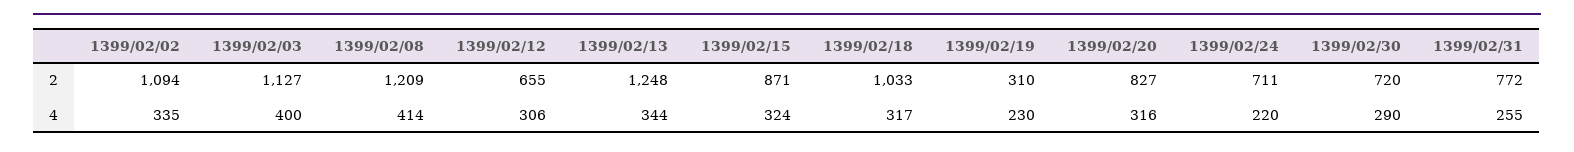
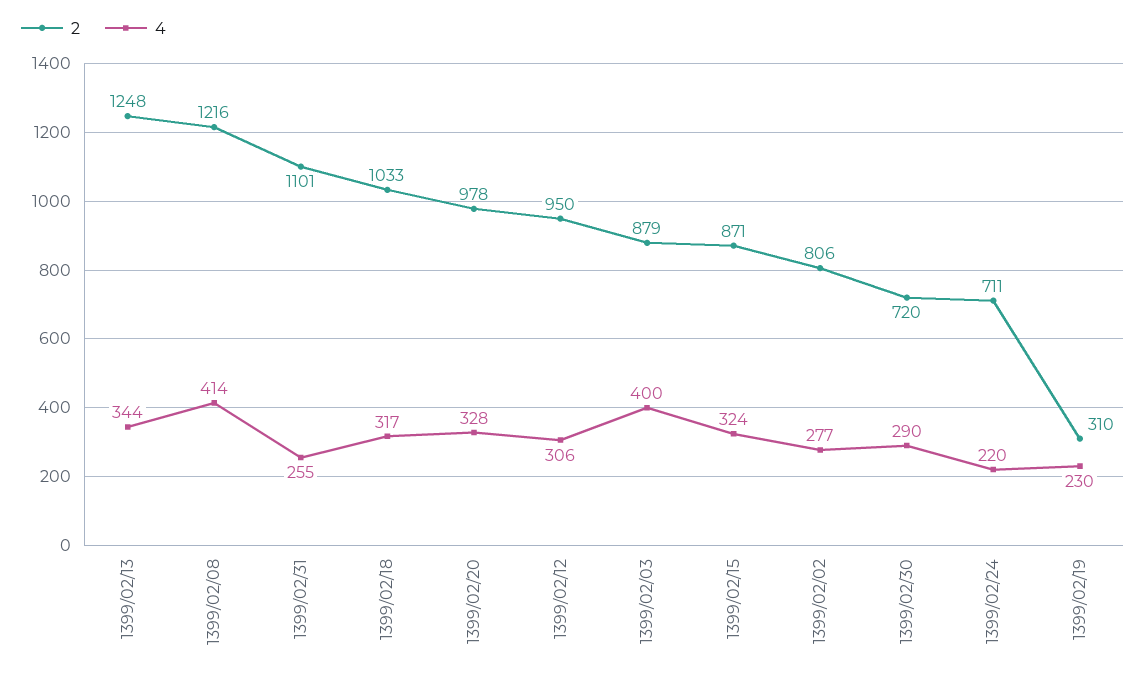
  {
    "2": {
-     "1399/02/02": 1094,
+     "1399/02/02": 806,
-     "1399/02/03": 1127,
+     "1399/02/03": 879,
-     "1399/02/08": 1209,
+     "1399/02/08": 1216,
-     "1399/02/12": 655,
+     "1399/02/12": 950,
      "1399/02/13": 1248,
      "1399/02/15": 871,
      "1399/02/18": 1033,
      "1399/02/19": 310,
-     "1399/02/20": 827,
+     "1399/02/20": 978,
      "1399/02/24": 711,
      "1399/02/30": 720,
-     "1399/02/31": 772
+     "1399/02/31": 1101
    },
    "4": {
-     "1399/02/02": 335,
+     "1399/02/02": 277,
      "1399/02/03": 400,
      "1399/02/08": 414,
      "1399/02/12": 306,
      "1399/02/13": 344,
      "1399/02/15": 324,
      "1399/02/18": 317,
      "1399/02/19": 230,
-     "1399/02/20": 316,
+     "1399/02/20": 328,
      "1399/02/24": 220,
      "1399/02/30": 290,
      "1399/02/31": 255
    }
  }

